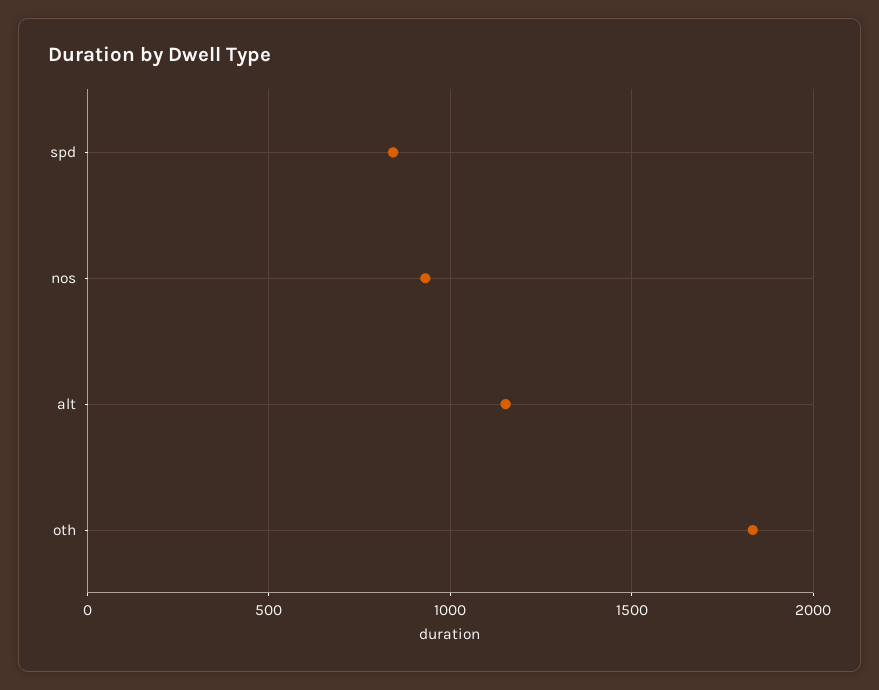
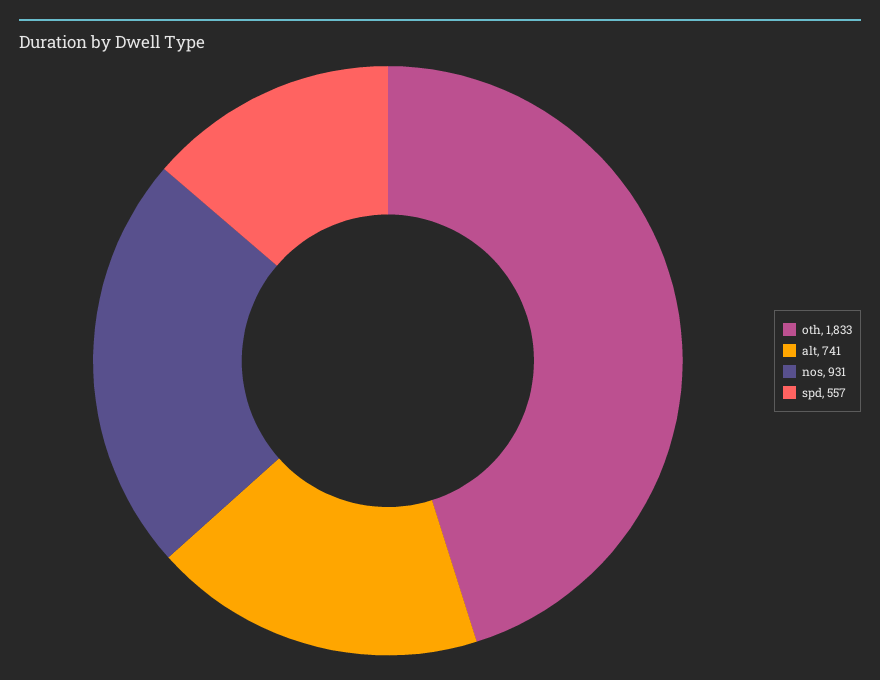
  {
-   "spd": 850,
+   "spd": 557,
    "nos": 931,
-   "alt": 1150,
+   "alt": 741,
    "oth": 1833
  }

